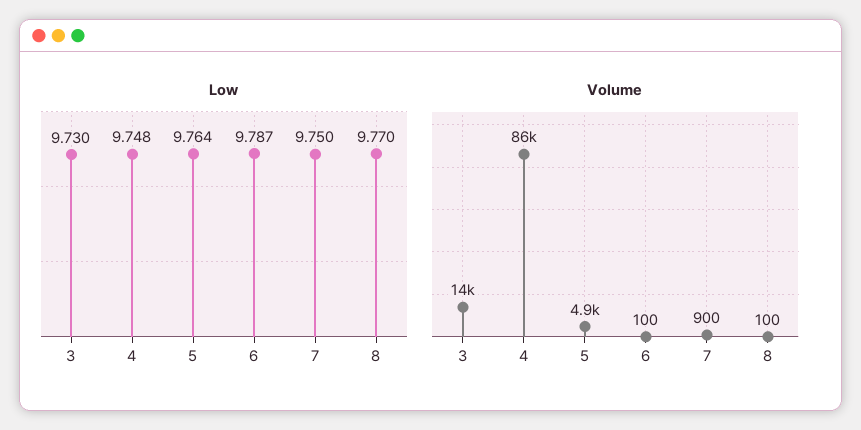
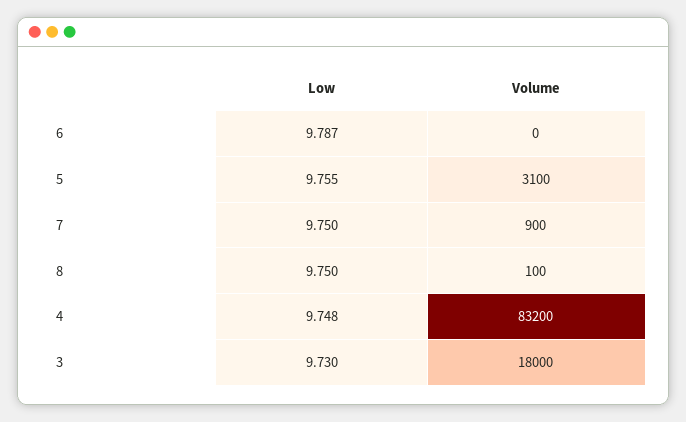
  {
    "Low": {
      "3": 9.73,
      "4": 9.748,
-     "5": 9.764,
+     "5": 9.755,
      "6": 9.787,
      "7": 9.75,
-     "8": 9.77
+     "8": 9.75
    },
    "Volume": {
-     "3": 14000,
+     "3": 18000,
-     "4": 86000,
+     "4": 83200,
-     "5": 4900,
+     "5": 3100,
-     "6": 100,
+     "6": 0,
      "7": 900,
      "8": 100
    }
  }

